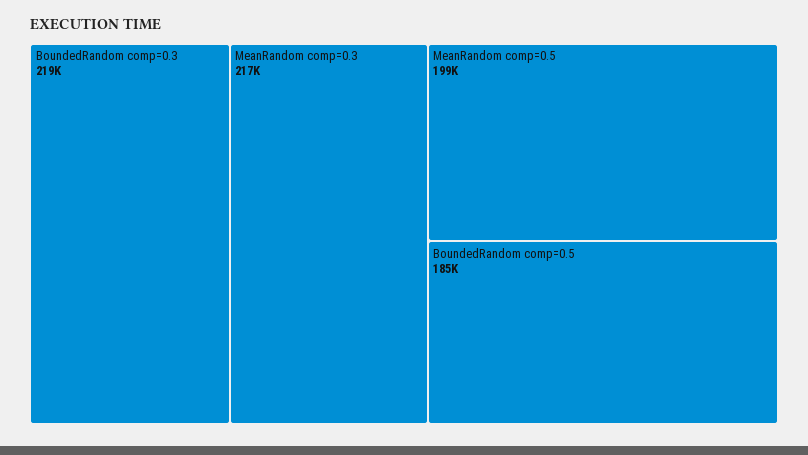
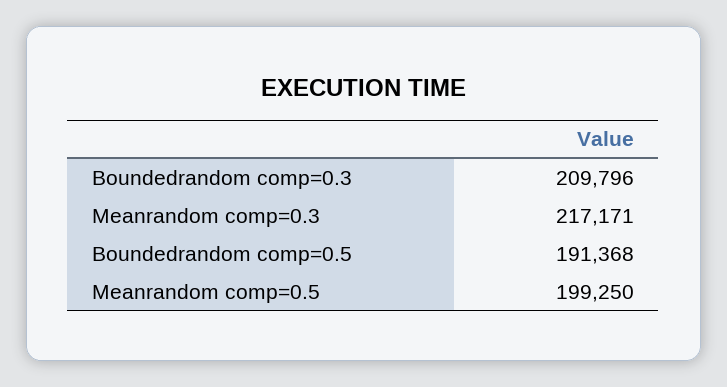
  {
-   "BoundedRandom comp=0.3": 219000,
+   "BoundedRandom comp=0.3": 209796,
    "MeanRandom comp=0.3": 217171,
    "MeanRandom comp=0.5": 199250,
-   "BoundedRandom comp=0.5": 185000
+   "BoundedRandom comp=0.5": 191368
  }

